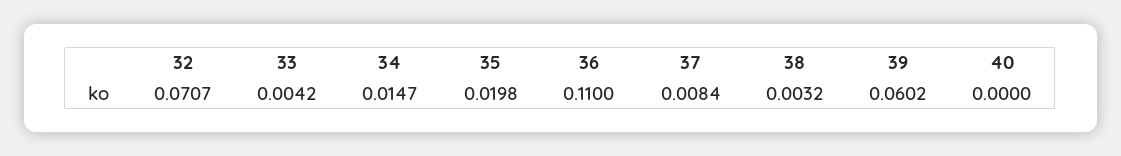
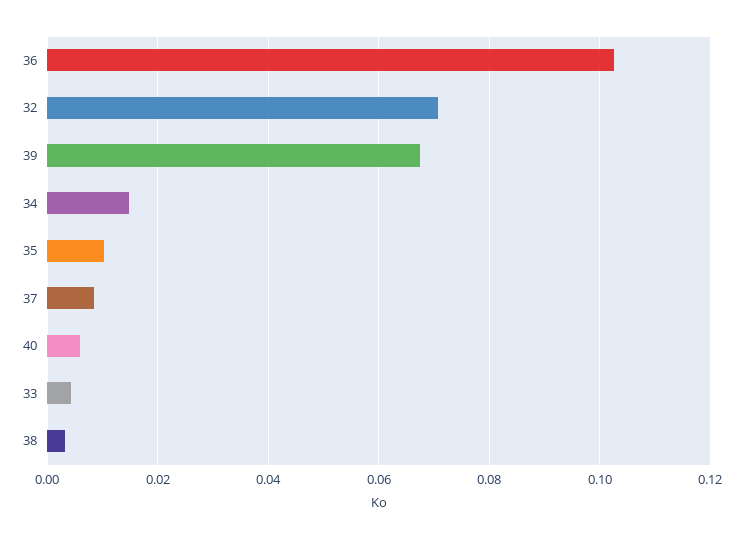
  {
    "32": 0.0707,
    "33": 0.0042,
    "34": 0.0147,
-   "35": 0.0198,
+   "35": 0.01,
-   "36": 0.11,
+   "36": 0.102,
    "37": 0.0084,
    "38": 0.0032,
-   "39": 0.0602,
+   "39": 0.068,
-   "40": 0
+   "40": 0.006
  }

